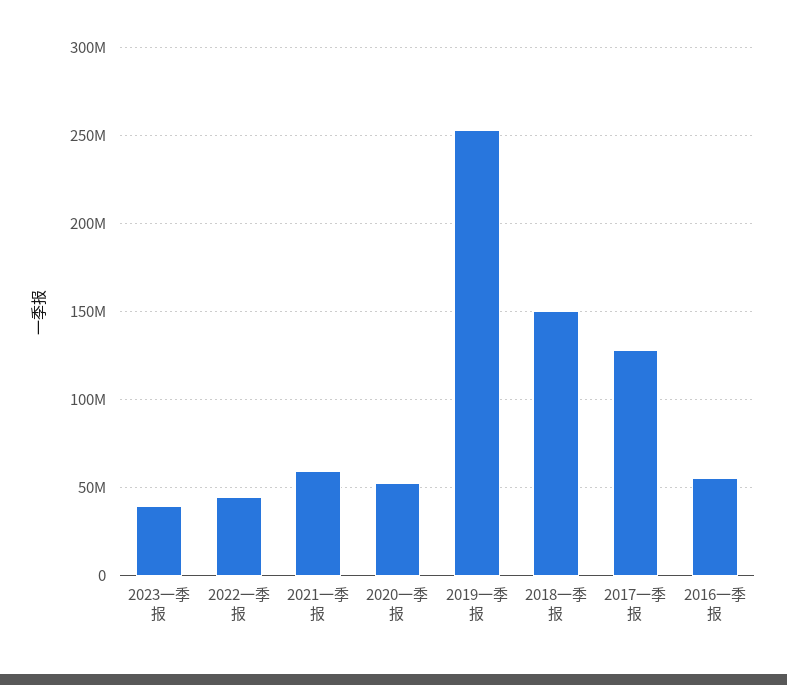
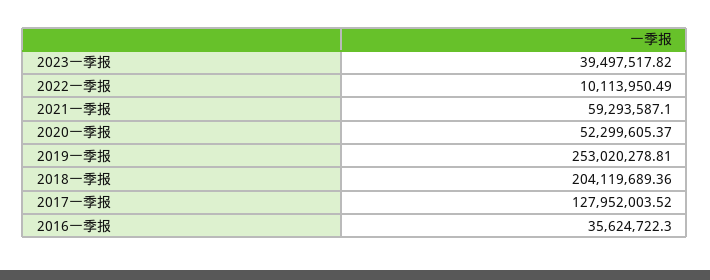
  {
    "2023一季报": 39497517.82,
-   "2022一季报": 45000000,
+   "2022一季报": 10113950.49,
    "2021一季报": 59293587.1,
    "2020一季报": 52299605.37,
    "2019一季报": 253020278.81,
-   "2018一季报": 150000000,
+   "2018一季报": 204119689.36,
    "2017一季报": 127952003.52,
-   "2016一季报": 55000000
+   "2016一季报": 35624722.3
  }

